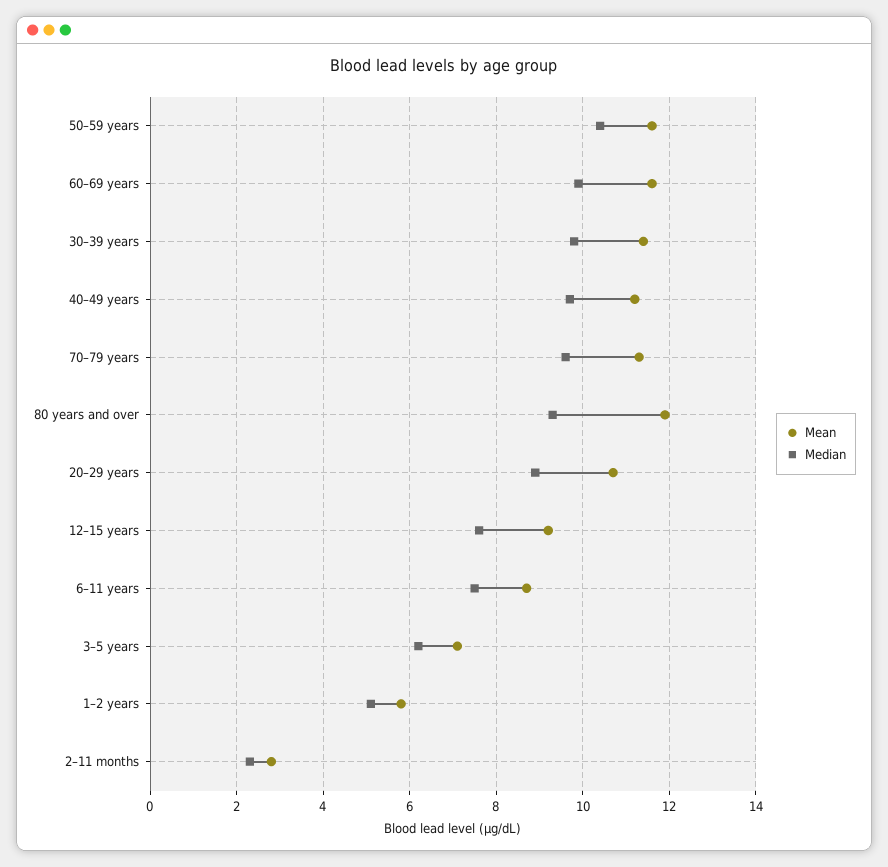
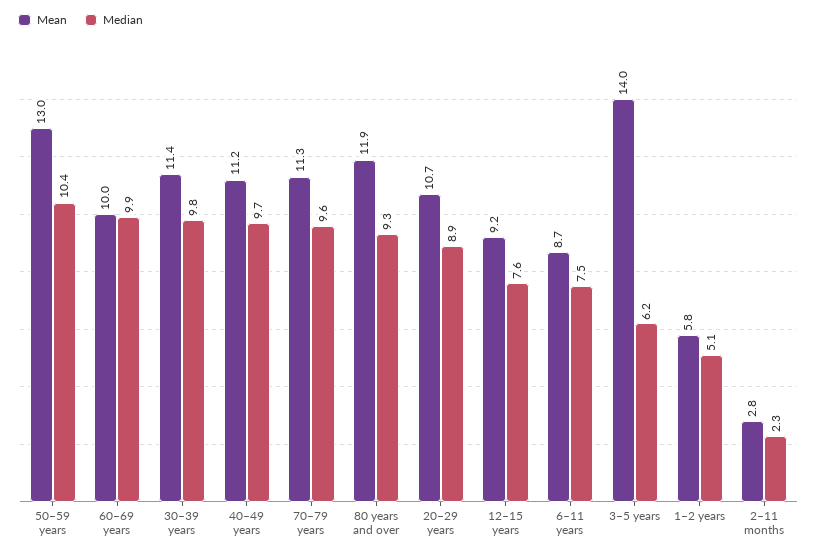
  {
    "Mean": {
-     "50–59 years": 11.5,
+     "50–59 years": 13,
-     "60–69 years": 11.5,
+     "60–69 years": 10,
      "30–39 years": 11.4,
      "40–49 years": 11.2,
      "70–79 years": 11.3,
      "80 years and over": 11.9,
      "20–29 years": 10.7,
      "12–15 years": 9.2,
      "6–11 years": 8.7,
-     "3–5 years": 7,
+     "3–5 years": 14,
      "1–2 years": 5.8,
      "2–11 months": 2.8
    },
    "Median": {
      "50–59 years": 10.4,
      "60–69 years": 9.9,
      "30–39 years": 9.8,
      "40–49 years": 9.7,
      "70–79 years": 9.6,
      "80 years and over": 9.3,
      "20–29 years": 8.9,
      "12–15 years": 7.6,
      "6–11 years": 7.5,
      "3–5 years": 6.2,
      "1–2 years": 5.1,
      "2–11 months": 2.3
    }
  }

